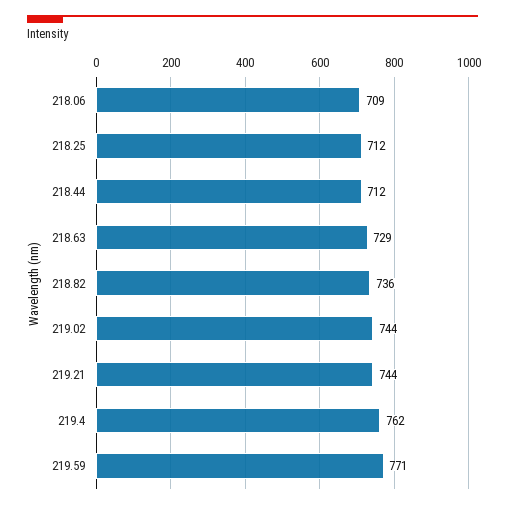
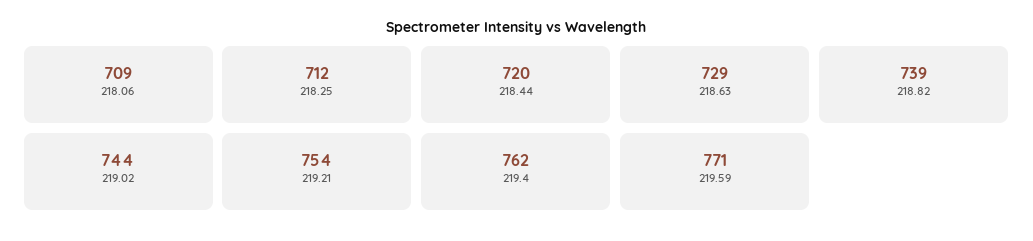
  {
    "218.06": 709,
    "218.25": 712,
-   "218.44": 712,
+   "218.44": 720,
    "218.63": 729,
-   "218.82": 736,
+   "218.82": 739,
    "219.02": 744,
-   "219.21": 744,
+   "219.21": 754,
    "219.4": 762,
    "219.59": 771
  }

